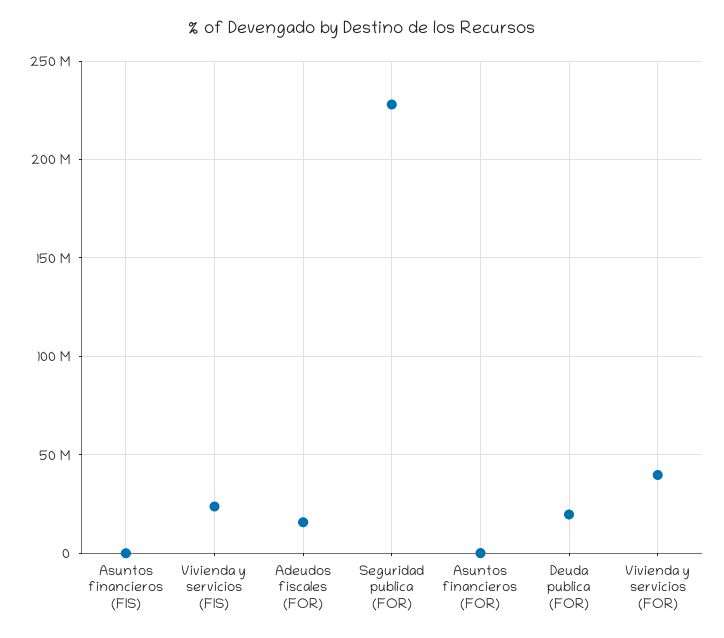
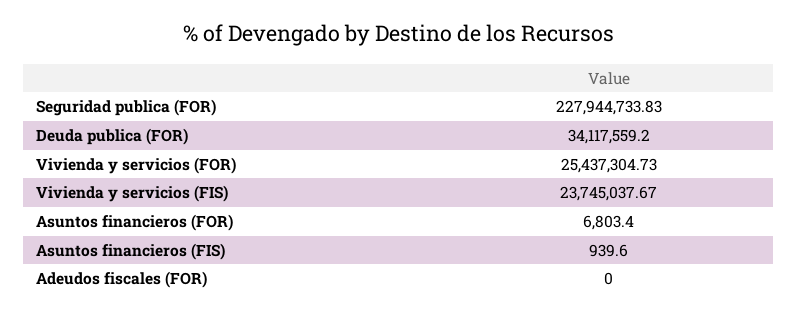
  {
    "Asuntos financieros (FIS)": 939.6,
    "Vivienda y servicios (FIS)": 23745037.67,
-   "Adeudos fiscales (FOR)": 15000000,
+   "Adeudos fiscales (FOR)": 0,
    "Seguridad publica (FOR)": 227944733.83,
    "Asuntos financieros (FOR)": 6803.4,
-   "Deuda publica (FOR)": 20000000,
+   "Deuda publica (FOR)": 34117559.2,
-   "Vivienda y servicios (FOR)": 40000000
+   "Vivienda y servicios (FOR)": 25437304.73
  }

